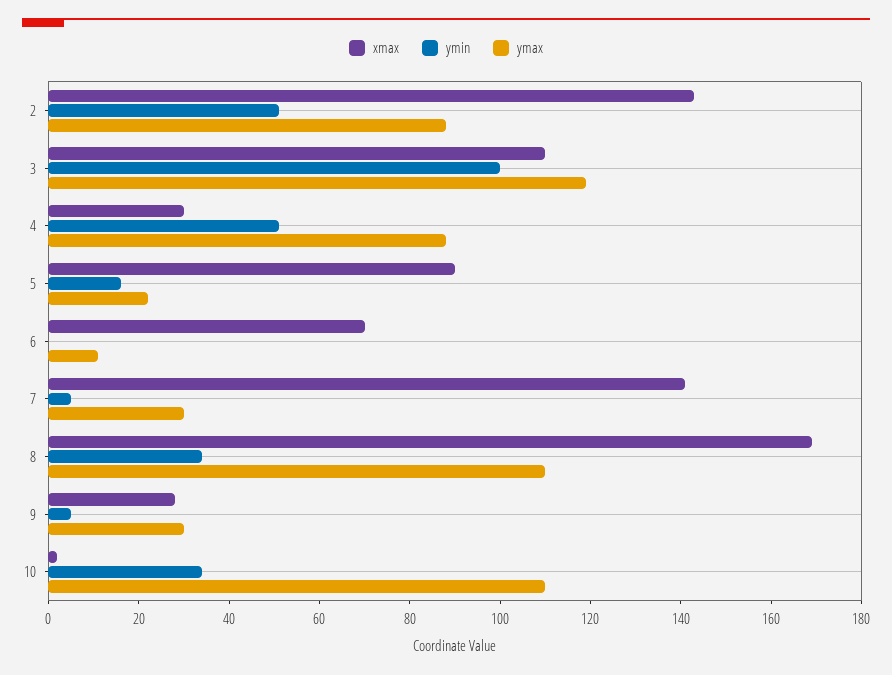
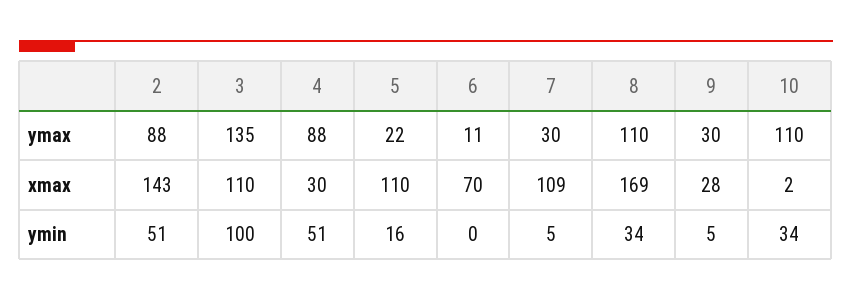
  {
    "xmax": {
      "2": 143,
      "3": 110,
      "4": 30,
-     "5": 90,
+     "5": 110,
      "6": 70,
-     "7": 140,
+     "7": 109,
      "8": 169,
      "9": 28,
      "10": 2
    },
    "ymin": {
      "2": 51,
      "3": 100,
      "4": 51,
      "5": 16,
      "6": 0,
      "7": 5,
      "8": 34,
      "9": 5,
      "10": 34
    },
    "ymax": {
      "2": 88,
-     "3": 120,
+     "3": 135,
      "4": 88,
      "5": 22,
      "6": 11,
      "7": 30,
      "8": 110,
      "9": 30,
      "10": 110
    }
  }

